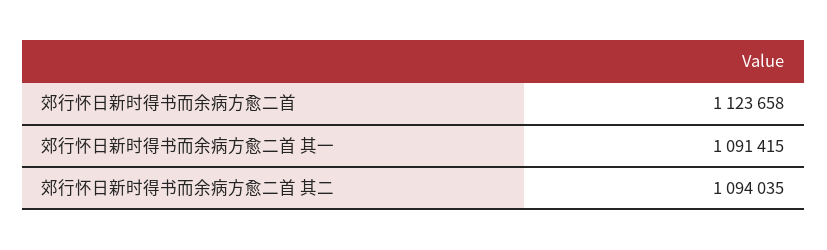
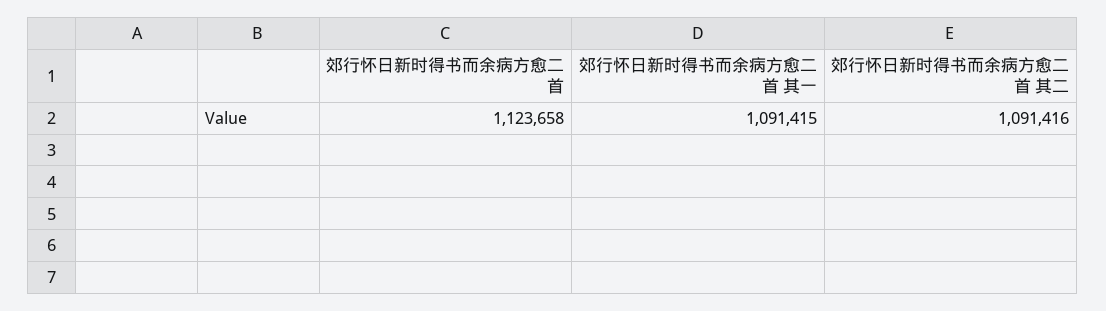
  {
    "郊行怀日新时得书而余病方愈二首": 1123658,
    "郊行怀日新时得书而余病方愈二首 其一": 1091415,
-   "郊行怀日新时得书而余病方愈二首 其二": 1094035
+   "郊行怀日新时得书而余病方愈二首 其二": 1091416
  }

